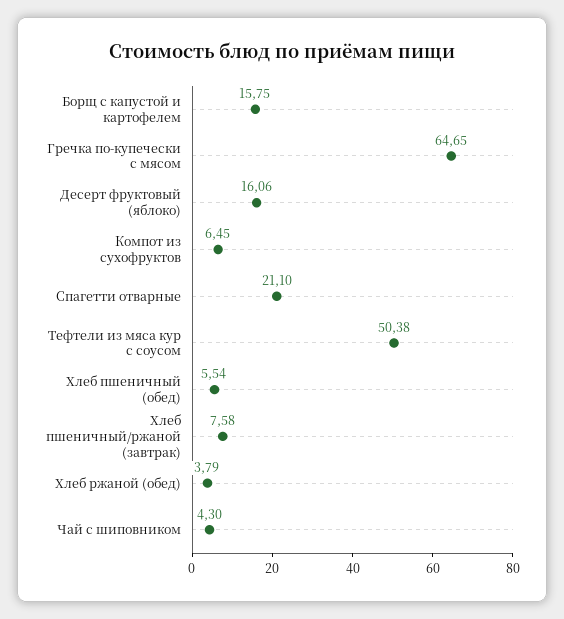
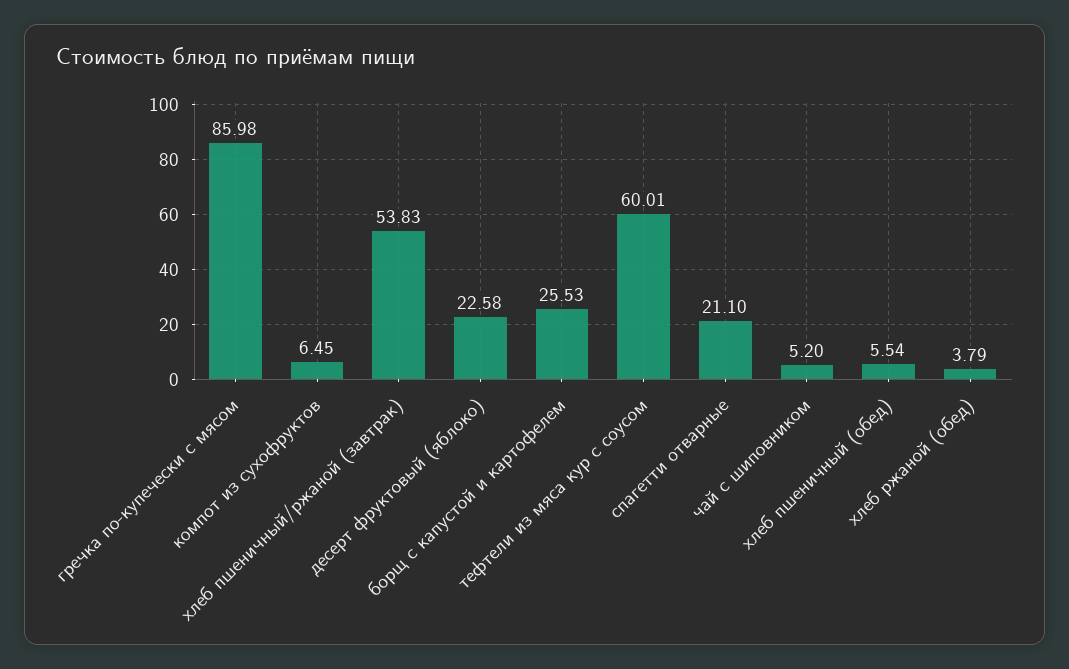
  {
-   "Борщ с капустой и картофелем": 15.75,
+   "Борщ с капустой и картофелем": 25.53,
-   "Гречка по-купечески с мясом": 64.65,
+   "Гречка по-купечески с мясом": 85.98,
-   "Десерт фруктовый (яблоко)": 16.06,
+   "Десерт фруктовый (яблоко)": 22.58,
    "Компот из сухофруктов": 6.45,
    "Спагетти отварные": 21.1,
-   "Тефтели из мяса кур с соусом": 50.38,
+   "Тефтели из мяса кур с соусом": 60.01,
    "Хлеб пшеничный (обед)": 5.54,
-   "Хлеб пшеничный/ржаной (завтрак)": 7.58,
+   "Хлеб пшеничный/ржаной (завтрак)": 53.83,
    "Хлеб ржаной (обед)": 3.79,
-   "Чай с шиповником": 4.3
+   "Чай с шиповником": 5.2
  }

